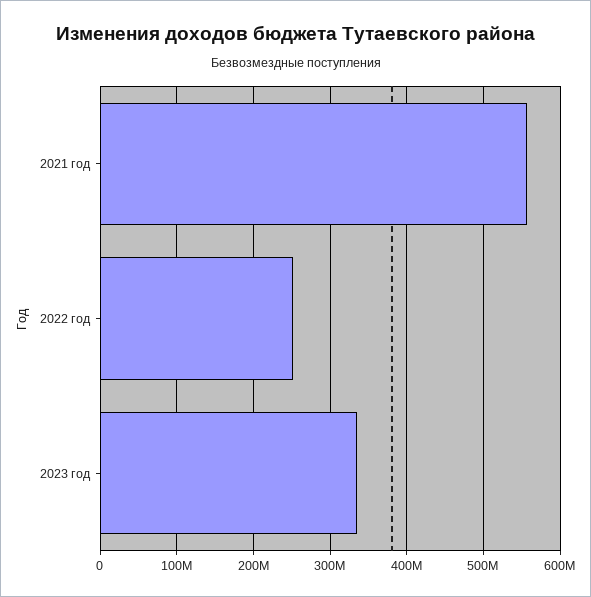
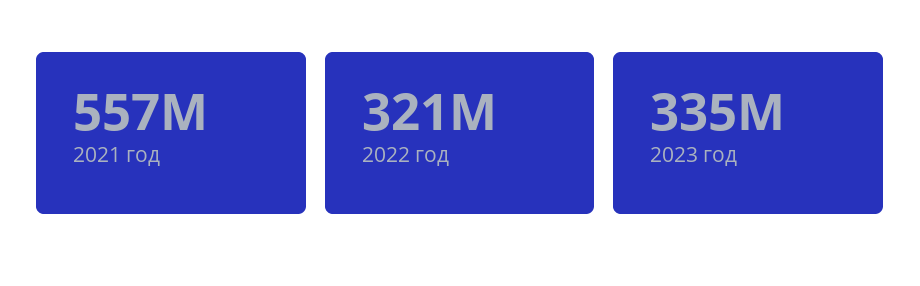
  {
    "2021 год": 557000000,
-   "2022 год": 250000000,
+   "2022 год": 321000000,
    "2023 год": 335000000
  }

